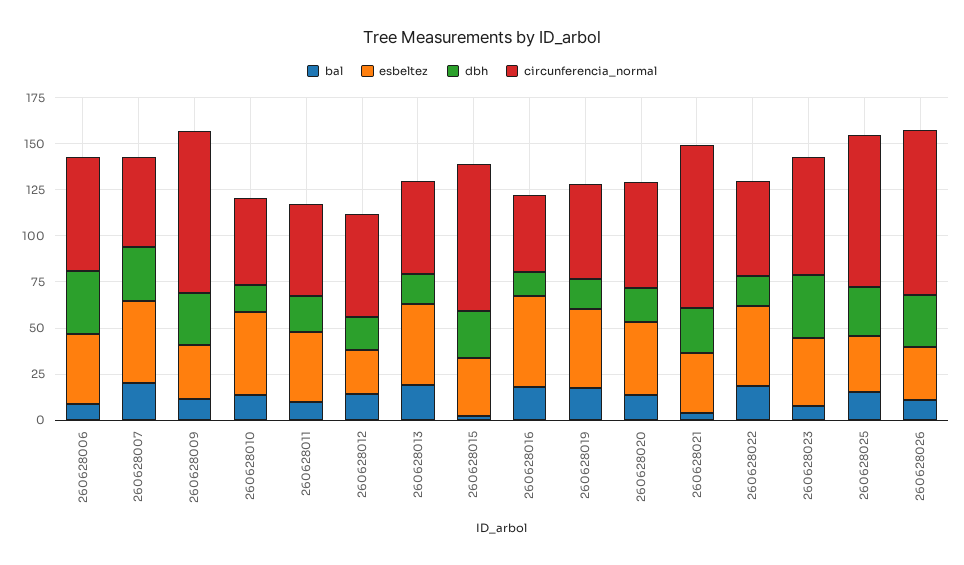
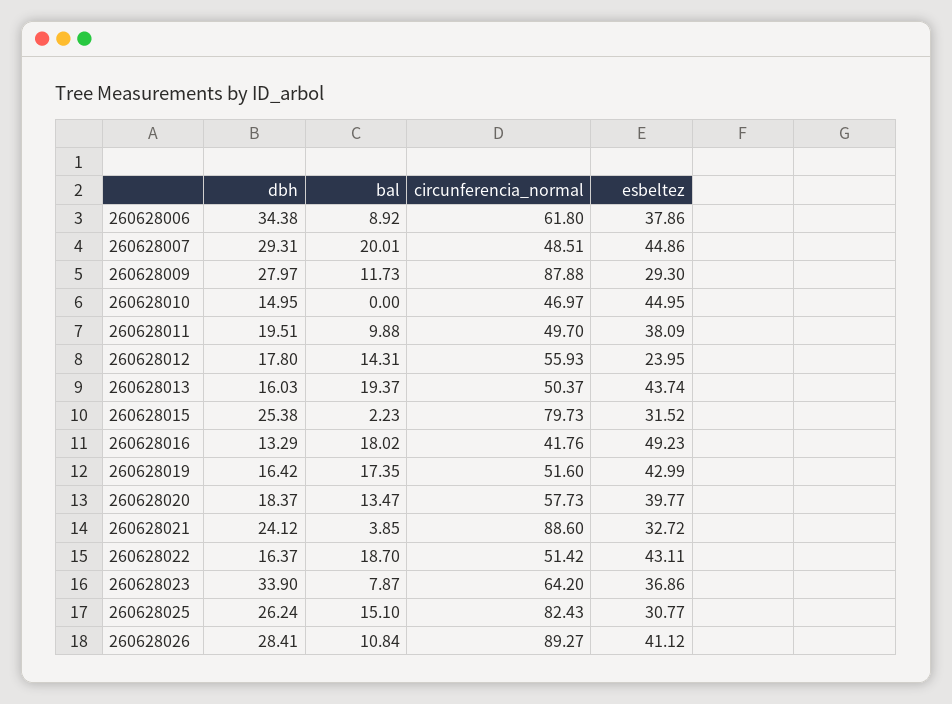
  {
    "bal": {
      "260628006": 8.92,
      "260628007": 20.01,
      "260628009": 11.73,
-     "260628010": 15,
+     "260628010": 0,
      "260628011": 9.88,
      "260628012": 14.31,
      "260628013": 19.37,
      "260628015": 2.23,
      "260628016": 18.02,
      "260628019": 17.35,
      "260628020": 13.47,
      "260628021": 3.85,
      "260628022": 18.7,
      "260628023": 7.87,
      "260628025": 15.1,
      "260628026": 10.84
    },
    "esbeltez": {
      "260628006": 37.86,
      "260628007": 44.86,
      "260628009": 29.3,
      "260628010": 44.95,
      "260628011": 38.09,
      "260628012": 23.95,
      "260628013": 43.74,
      "260628015": 31.52,
      "260628016": 49.23,
      "260628019": 42.99,
      "260628020": 39.77,
      "260628021": 32.72,
      "260628022": 43.11,
      "260628023": 36.86,
      "260628025": 30.77,
-     "260628026": 30
+     "260628026": 41.12
    },
    "dbh": {
      "260628006": 34.38,
      "260628007": 29.31,
      "260628009": 27.97,
      "260628010": 14.95,
      "260628011": 19.51,
      "260628012": 17.8,
      "260628013": 16.03,
      "260628015": 25.38,
      "260628016": 13.29,
      "260628019": 16.42,
      "260628020": 18.37,
      "260628021": 24.12,
      "260628022": 16.37,
      "260628023": 33.9,
      "260628025": 26.24,
      "260628026": 28.41
    },
    "circunferencia_normal": {
      "260628006": 61.8,
      "260628007": 48.51,
      "260628009": 87.88,
      "260628010": 46.97,
      "260628011": 49.7,
      "260628012": 55.93,
      "260628013": 50.37,
      "260628015": 79.73,
      "260628016": 41.76,
      "260628019": 51.6,
      "260628020": 57.73,
      "260628021": 88.6,
      "260628022": 51.42,
      "260628023": 64.2,
      "260628025": 82.43,
      "260628026": 89.27
    }
  }

